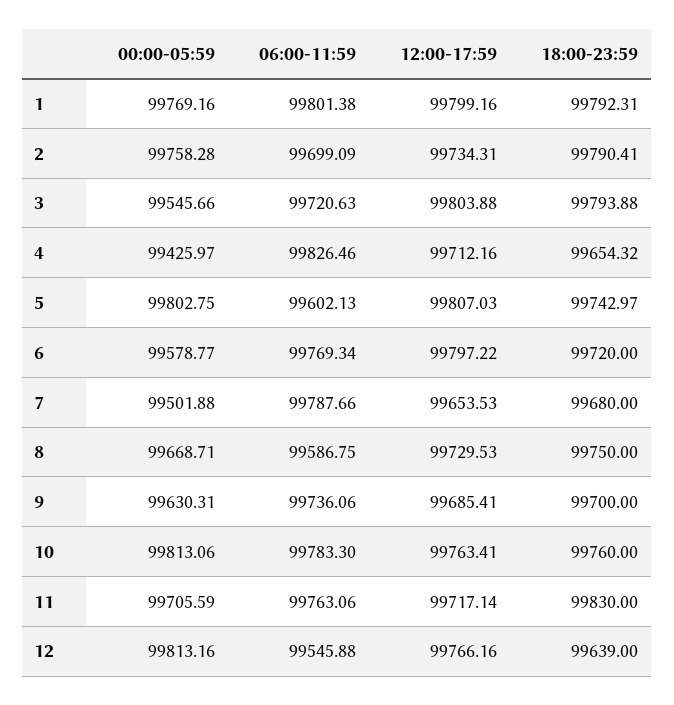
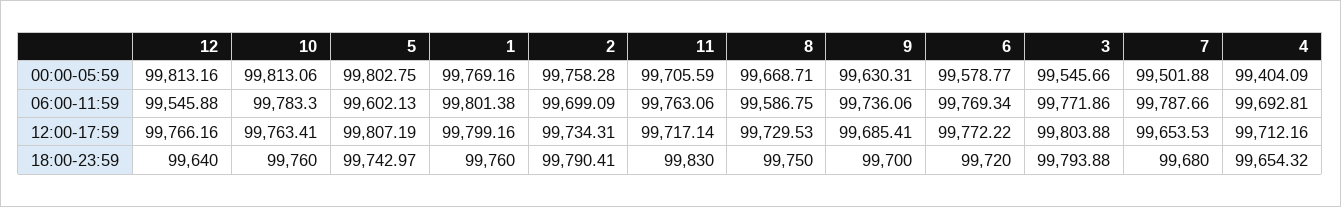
  {
    "00:00-05:59": {
      "1": 99769.16,
      "2": 99758.28,
      "3": 99545.66,
-     "4": 99425.97,
+     "4": 99404.09,
      "5": 99802.75,
      "6": 99578.77,
      "7": 99501.88,
      "8": 99668.71,
      "9": 99630.31,
      "10": 99813.06,
      "11": 99705.59,
      "12": 99813.16
    },
    "06:00-11:59": {
      "1": 99801.38,
      "2": 99699.09,
-     "3": 99720.63,
+     "3": 99771.86,
-     "4": 99826.46,
+     "4": 99692.81,
      "5": 99602.13,
      "6": 99769.34,
      "7": 99787.66,
      "8": 99586.75,
      "9": 99736.06,
      "10": 99783.3,
      "11": 99763.06,
      "12": 99545.88
    },
    "12:00-17:59": {
      "1": 99799.16,
      "2": 99734.31,
      "3": 99803.88,
      "4": 99712.16,
-     "5": 99807.03,
+     "5": 99807.19,
-     "6": 99797.22,
+     "6": 99772.22,
      "7": 99653.53,
      "8": 99729.53,
      "9": 99685.41,
      "10": 99763.41,
      "11": 99717.14,
      "12": 99766.16
    },
    "18:00-23:59": {
-     "1": 99792.31,
+     "1": 99760,
      "2": 99790.41,
      "3": 99793.88,
      "4": 99654.32,
      "5": 99742.97,
      "6": 99720,
      "7": 99680,
      "8": 99750,
      "9": 99700,
      "10": 99760,
      "11": 99830,
-     "12": 99639
+     "12": 99640
    }
  }

